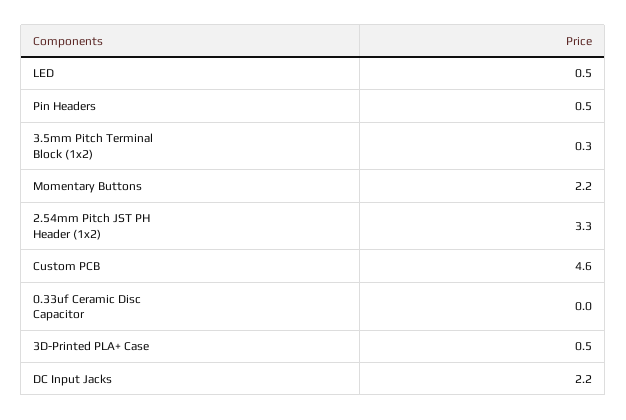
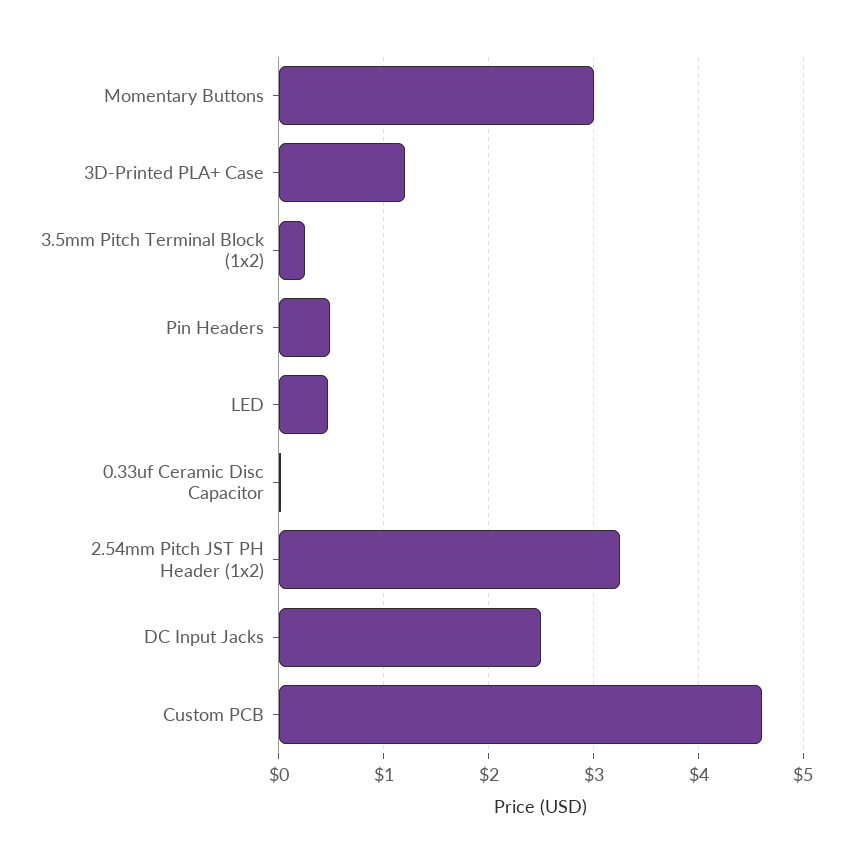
  {
    "LED": 0.5,
    "Pin Headers": 0.5,
    "3.5mm Pitch Terminal Block (1x2)": 0.3,
-   "Momentary Buttons": 2.2,
+   "Momentary Buttons": 3,
    "2.54mm Pitch JST PH Header (1x2)": 3.3,
    "Custom PCB": 4.6,
    "0.33uf Ceramic Disc Capacitor": 0,
-   "3D-Printed PLA+ Case": 0.5,
+   "3D-Printed PLA+ Case": 1.2,
-   "DC Input Jacks": 2.2
+   "DC Input Jacks": 2.5
  }

